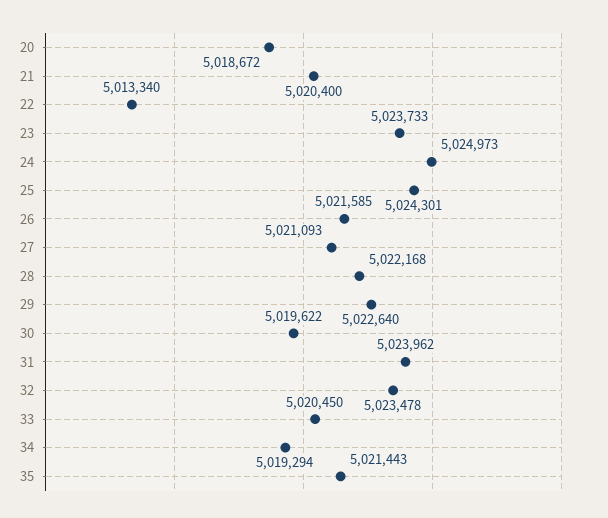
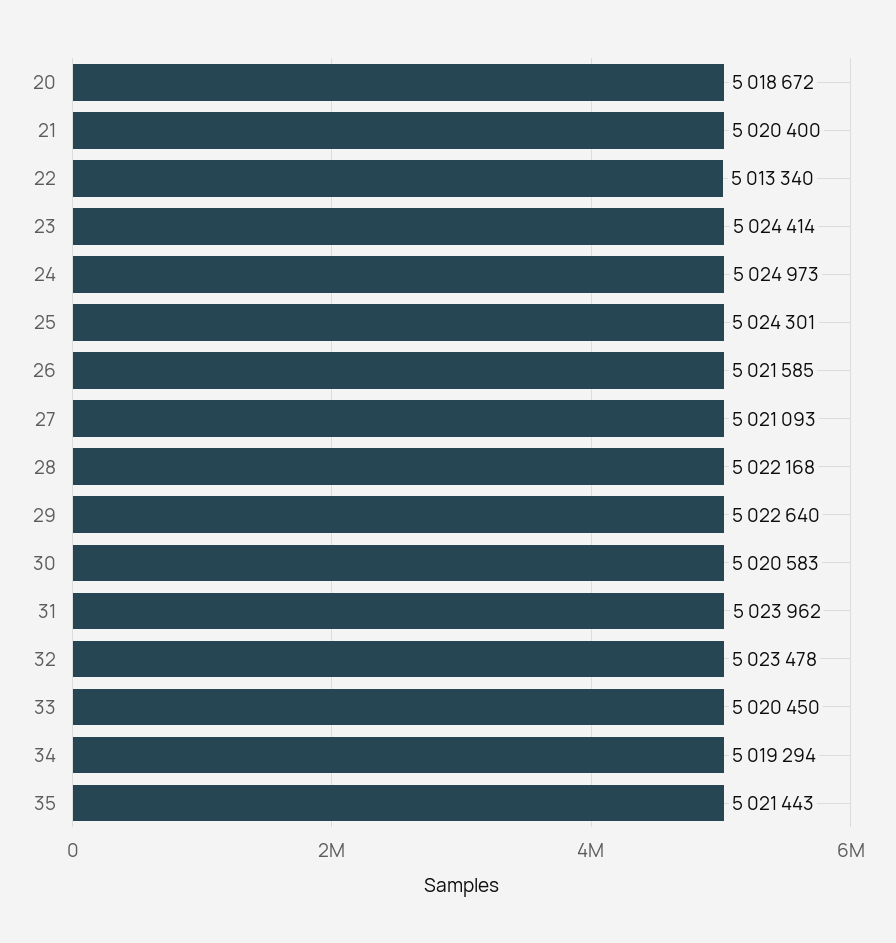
  {
    "20": 5018672,
    "21": 5020400,
    "22": 5013340,
-   "23": 5023733,
+   "23": 5024414,
    "24": 5024973,
    "25": 5024301,
    "26": 5021585,
    "27": 5021093,
    "28": 5022168,
    "29": 5022640,
-   "30": 5019622,
+   "30": 5020583,
    "31": 5023962,
    "32": 5023478,
    "33": 5020450,
    "34": 5019294,
    "35": 5021443
  }

